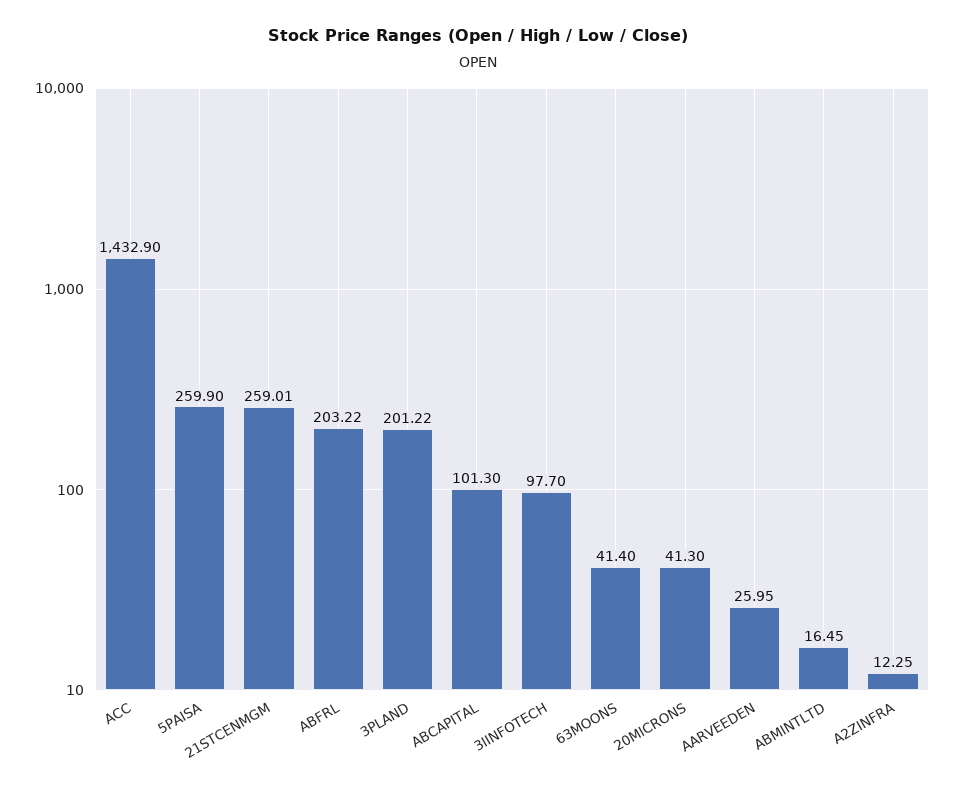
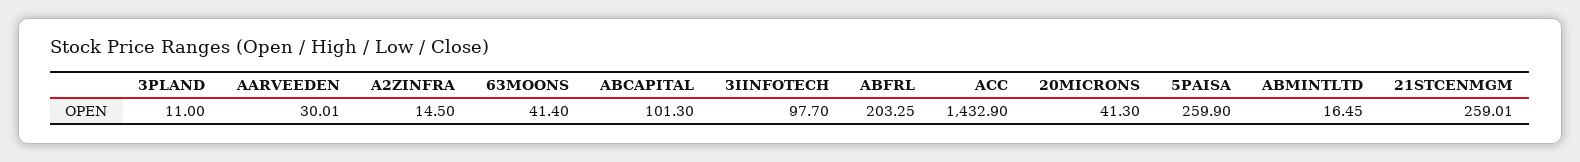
  {
    "ACC": 1432.9,
    "5PAISA": 259.9,
    "21STCENMGM": 259.01,
-   "ABFRL": 203.22,
+   "ABFRL": 203.25,
-   "3PLAND": 201.22,
+   "3PLAND": 11,
    "ABCAPITAL": 101.3,
    "3IINFOTECH": 97.7,
    "63MOONS": 41.4,
    "20MICRONS": 41.3,
-   "AARVEEDEN": 25.95,
+   "AARVEEDEN": 30.01,
    "ABMINTLTD": 16.45,
-   "A2ZINFRA": 12.25
+   "A2ZINFRA": 14.5
  }

